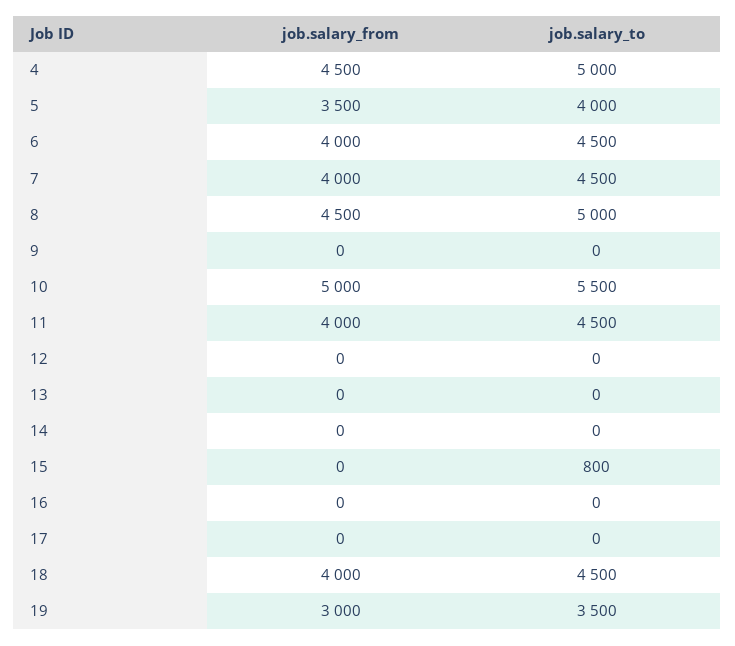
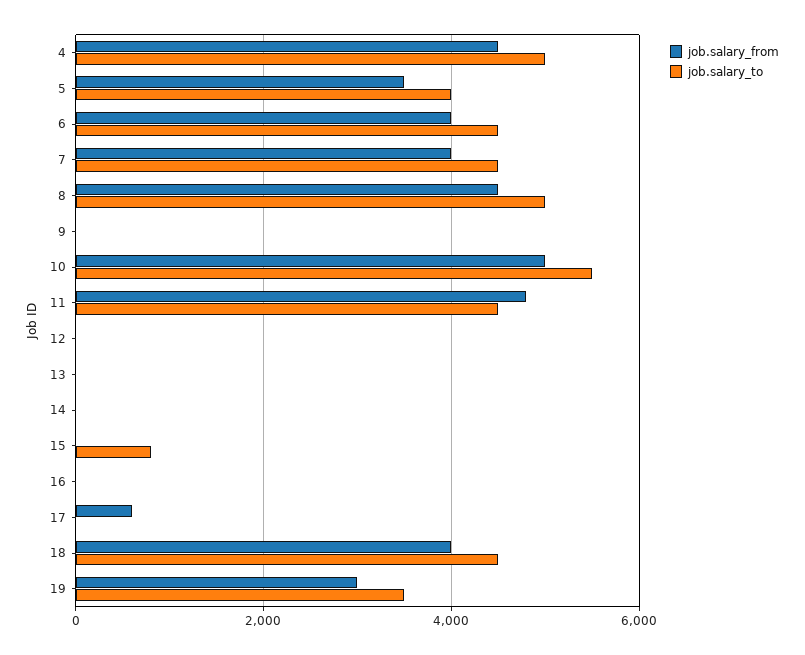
  {
    "job.salary_from": {
      "4": 4500,
      "5": 3500,
      "6": 4000,
      "7": 4000,
      "8": 4500,
      "9": 0,
      "10": 5000,
-     "11": 4000,
+     "11": 4800,
      "12": 0,
      "13": 0,
      "14": 0,
      "15": 0,
      "16": 0,
-     "17": 0,
+     "17": 600,
      "18": 4000,
      "19": 3000
    },
    "job.salary_to": {
      "4": 5000,
      "5": 4000,
      "6": 4500,
      "7": 4500,
      "8": 5000,
      "9": 0,
      "10": 5500,
      "11": 4500,
      "12": 0,
      "13": 0,
      "14": 0,
      "15": 800,
      "16": 0,
      "17": 0,
      "18": 4500,
      "19": 3500
    }
  }

